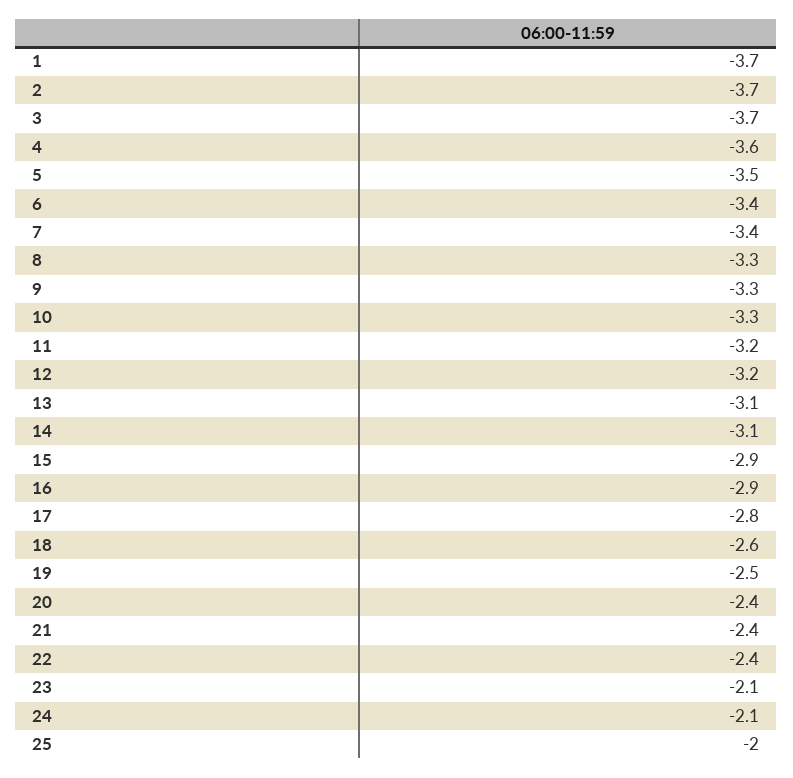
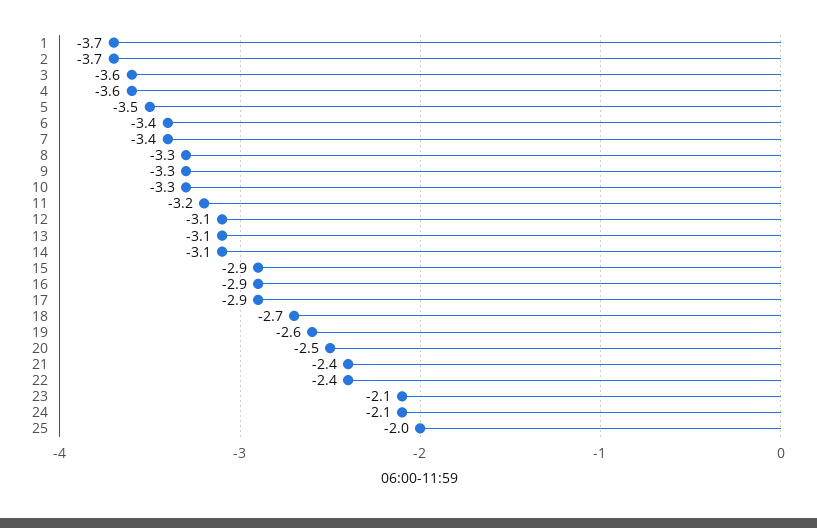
  {
    "1": -3.7,
    "2": -3.7,
-   "3": -3.7,
+   "3": -3.6,
    "4": -3.6,
    "5": -3.5,
    "6": -3.4,
    "7": -3.4,
    "8": -3.3,
    "9": -3.3,
    "10": -3.3,
    "11": -3.2,
-   "12": -3.2,
+   "12": -3.1,
    "13": -3.1,
    "14": -3.1,
    "15": -2.9,
    "16": -2.9,
-   "17": -2.8,
+   "17": -2.9,
-   "18": -2.6,
+   "18": -2.7,
-   "19": -2.5,
+   "19": -2.6,
-   "20": -2.4,
+   "20": -2.5,
    "21": -2.4,
    "22": -2.4,
    "23": -2.1,
    "24": -2.1,
    "25": -2
  }

